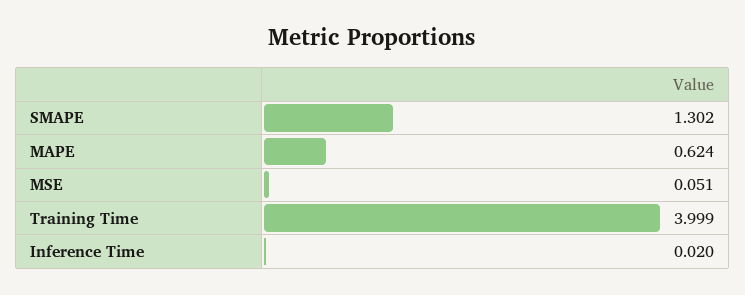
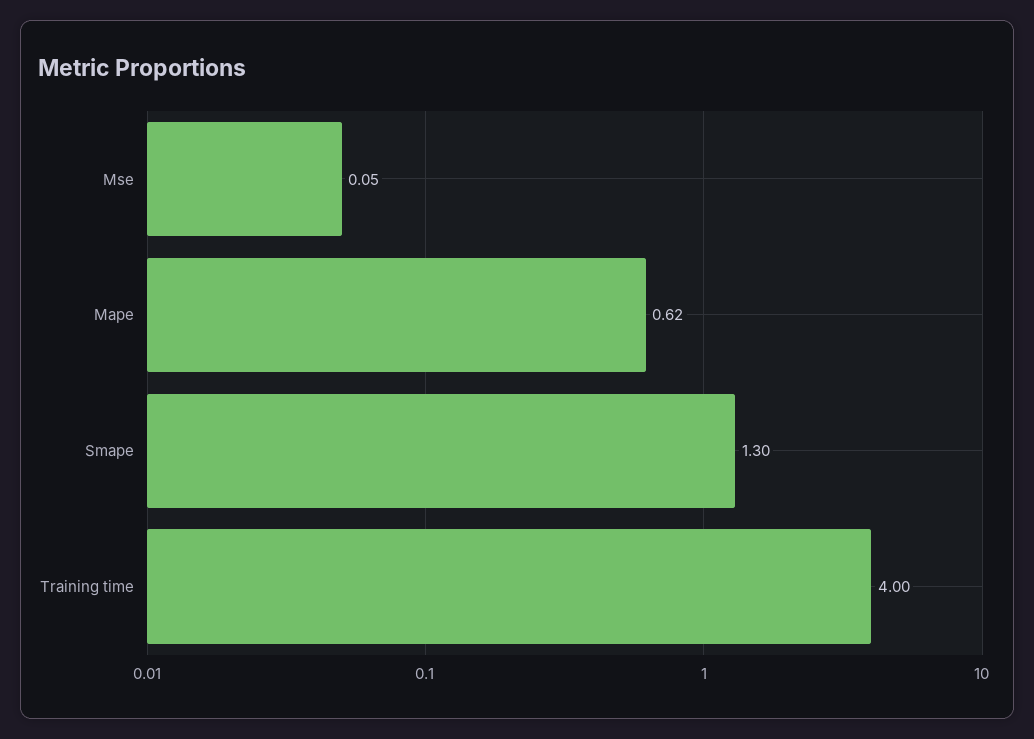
  {
    "SMAPE": 1.302,
    "MAPE": 0.624,
    "MSE": 0.051,
-   "Training Time": 3.999,
+   "Training Time": 3.999
-   "Inference Time": 0.02
  }

